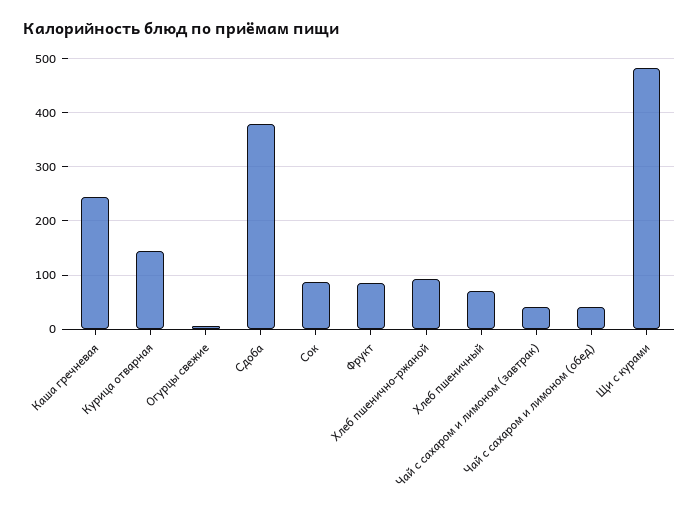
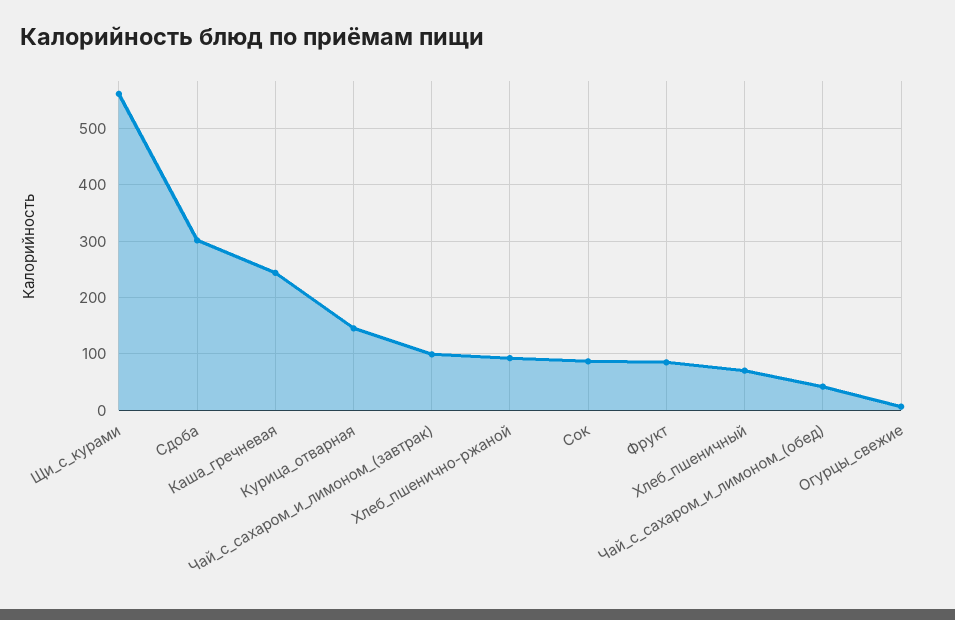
  {
    "Каша гречневая": 240,
    "Курица отварная": 140,
    "Огурцы свежие": 0,
-   "Сдоба": 380,
+   "Сдоба": 300,
    "Сок": 80,
    "Фрукт": 80,
    "Хлеб пшенично-ржаной": 100,
    "Хлеб пшеничный": 80,
-   "Чай с сахаром и лимоном (завтрак)": 40,
+   "Чай с сахаром и лимоном (завтрак)": 100,
    "Чай с сахаром и лимоном (обед)": 40,
-   "Щи с курами": 480
+   "Щи с курами": 560
  }

